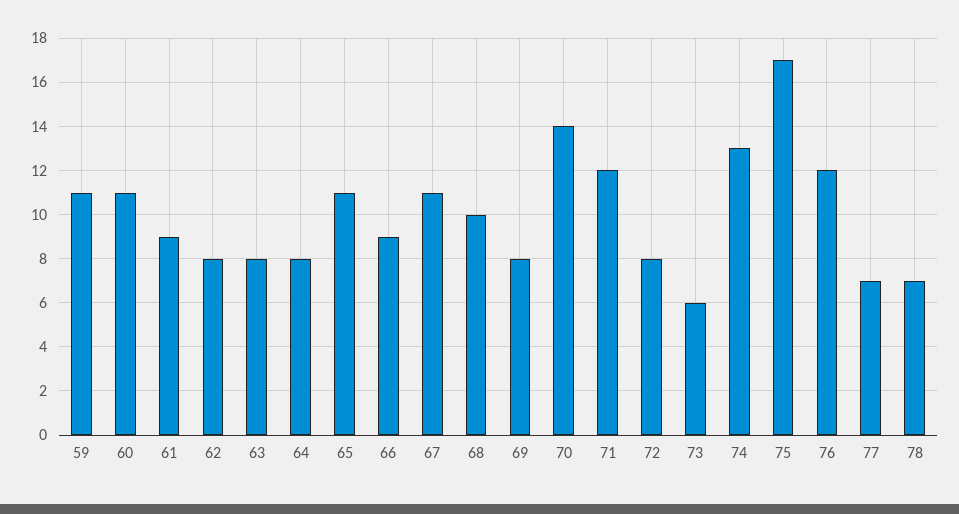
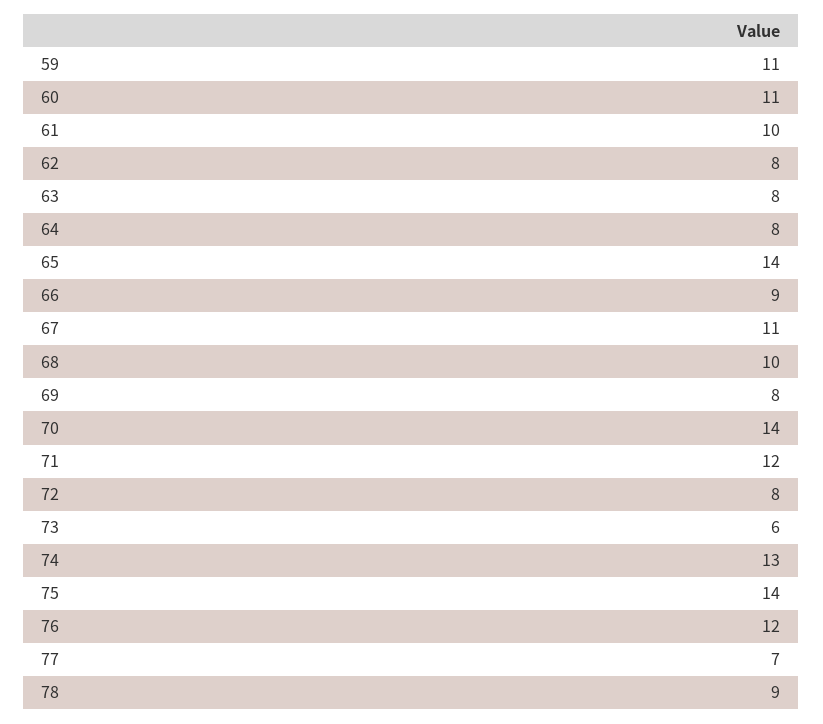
  {
    "59": 11,
    "60": 11,
-   "61": 9,
+   "61": 10,
    "62": 8,
    "63": 8,
    "64": 8,
-   "65": 11,
+   "65": 14,
    "66": 9,
    "67": 11,
    "68": 10,
    "69": 8,
    "70": 14,
    "71": 12,
    "72": 8,
    "73": 6,
    "74": 13,
-   "75": 17,
+   "75": 14,
    "76": 12,
    "77": 7,
-   "78": 7
+   "78": 9
  }

